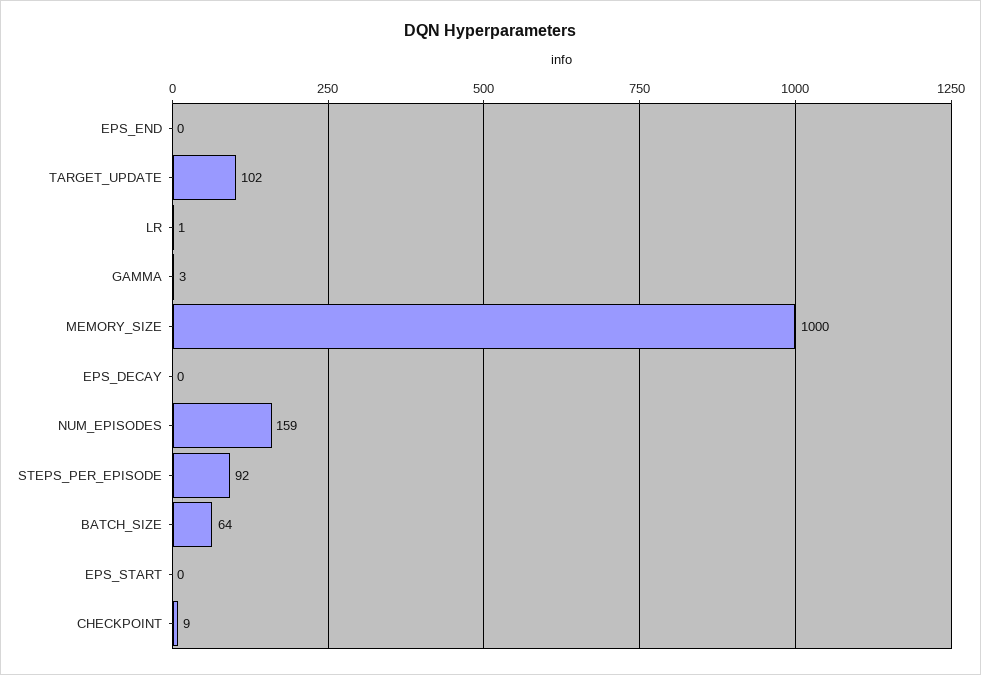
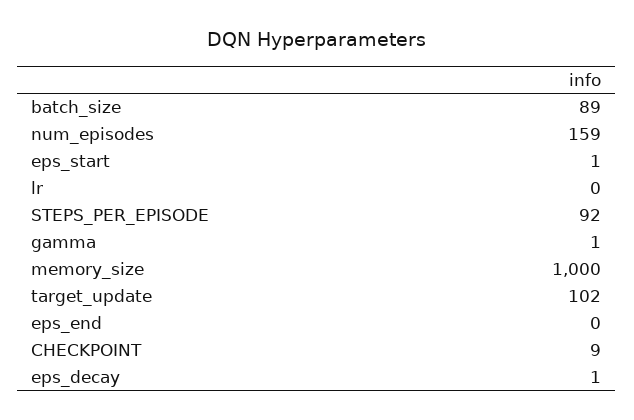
  {
    "EPS_END": 0,
    "TARGET_UPDATE": 102,
-   "LR": 1,
+   "LR": 0,
-   "GAMMA": 3,
+   "GAMMA": 1,
    "MEMORY_SIZE": 1000,
-   "EPS_DECAY": 0,
+   "EPS_DECAY": 1,
    "NUM_EPISODES": 159,
    "STEPS_PER_EPISODE": 92,
-   "BATCH_SIZE": 64,
+   "BATCH_SIZE": 89,
-   "EPS_START": 0,
+   "EPS_START": 1,
    "CHECKPOINT": 9
  }

